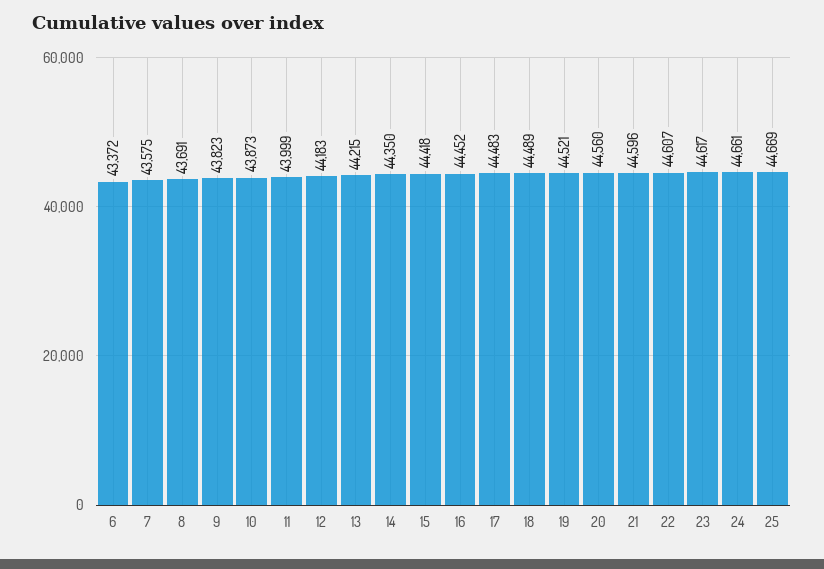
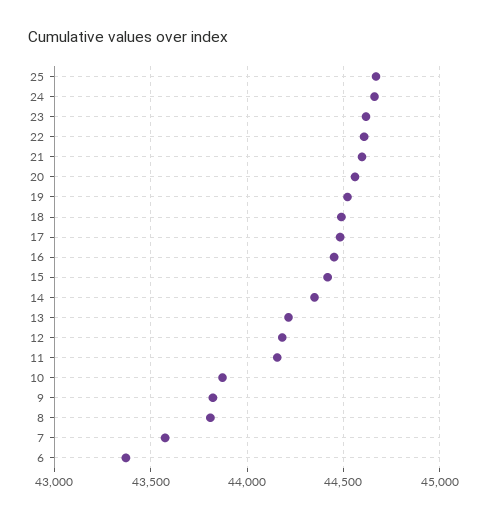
  {
    "6": 43372,
    "7": 43575,
-   "8": 43691,
+   "8": 43800,
    "9": 43823,
    "10": 43873,
-   "11": 43999,
+   "11": 44150,
    "12": 44183,
    "13": 44215,
    "14": 44350,
    "15": 44418,
    "16": 44452,
    "17": 44483,
    "18": 44489,
    "19": 44521,
    "20": 44560,
    "21": 44596,
    "22": 44607,
    "23": 44617,
    "24": 44661,
    "25": 44669
  }

